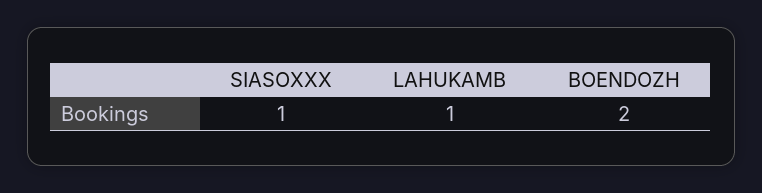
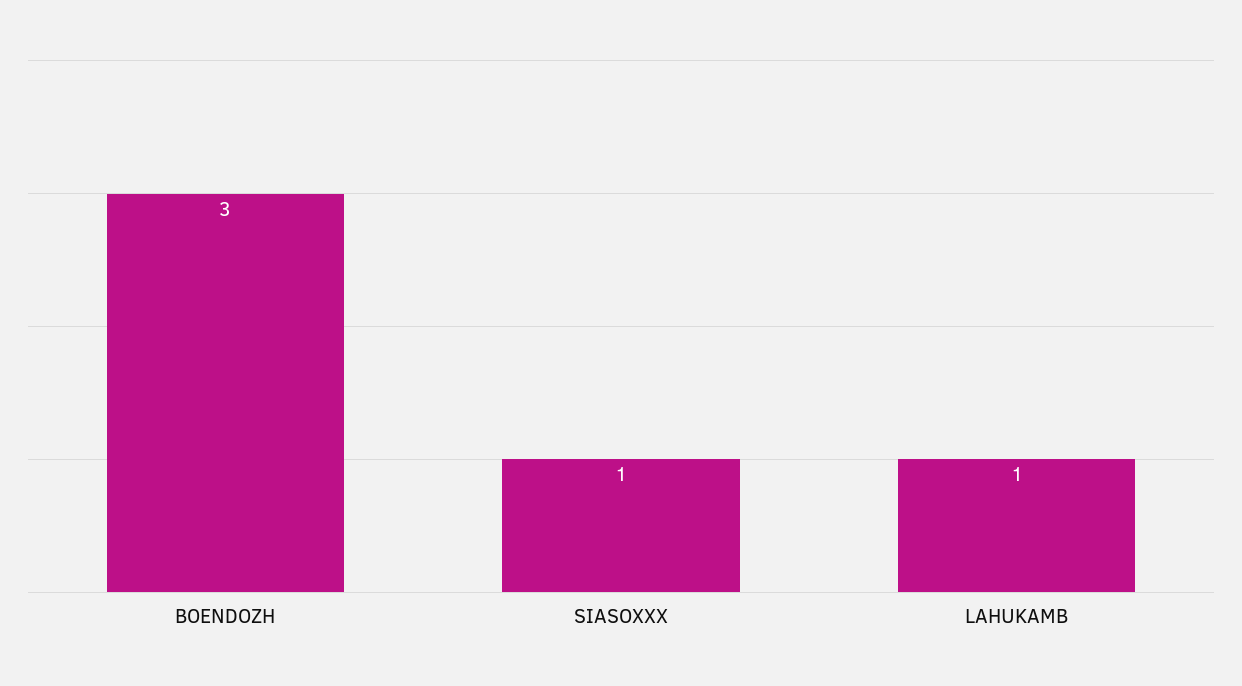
  {
    "SIASOXXX": 1,
    "LAHUKAMB": 1,
-   "BOENDOZH": 2
+   "BOENDOZH": 3
  }

